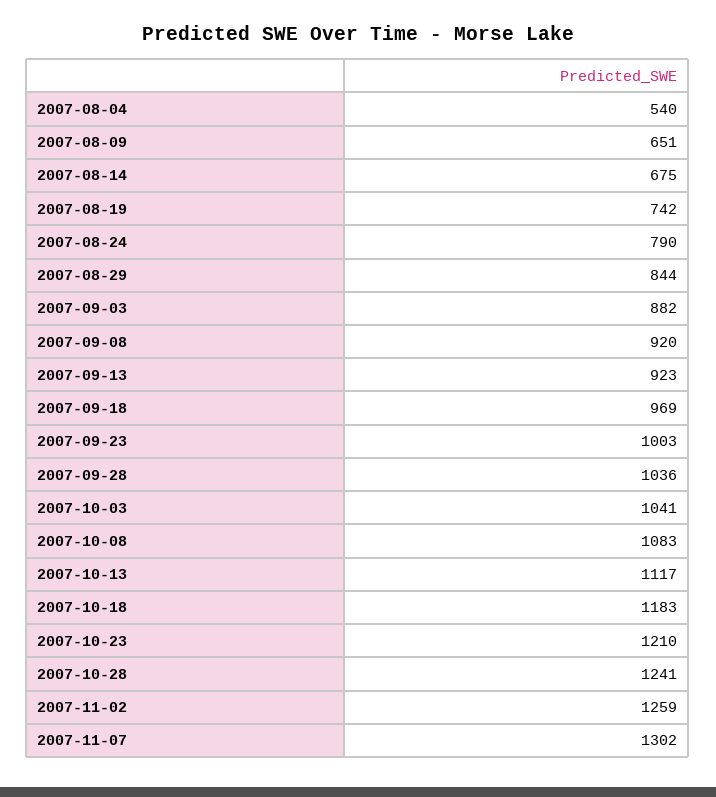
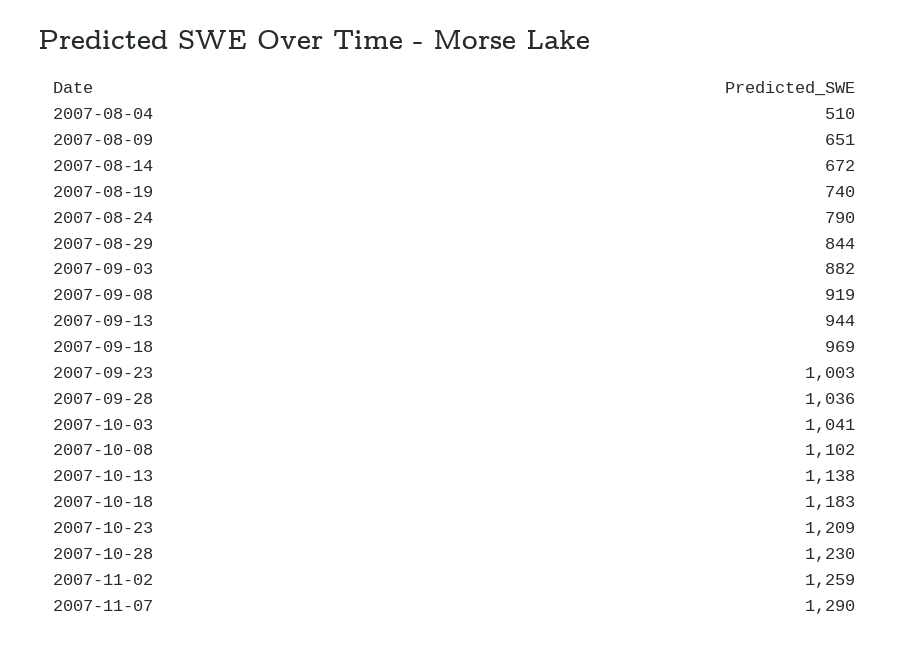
  {
-   "2007-08-04": 540,
+   "2007-08-04": 510,
    "2007-08-09": 651,
-   "2007-08-14": 675,
+   "2007-08-14": 672,
-   "2007-08-19": 742,
+   "2007-08-19": 740,
    "2007-08-24": 790,
    "2007-08-29": 844,
    "2007-09-03": 882,
-   "2007-09-08": 920,
+   "2007-09-08": 919,
-   "2007-09-13": 923,
+   "2007-09-13": 944,
    "2007-09-18": 969,
    "2007-09-23": 1003,
    "2007-09-28": 1036,
    "2007-10-03": 1041,
-   "2007-10-08": 1083,
+   "2007-10-08": 1102,
-   "2007-10-13": 1117,
+   "2007-10-13": 1138,
    "2007-10-18": 1183,
-   "2007-10-23": 1210,
+   "2007-10-23": 1209,
-   "2007-10-28": 1241,
+   "2007-10-28": 1230,
    "2007-11-02": 1259,
-   "2007-11-07": 1302
+   "2007-11-07": 1290
  }

